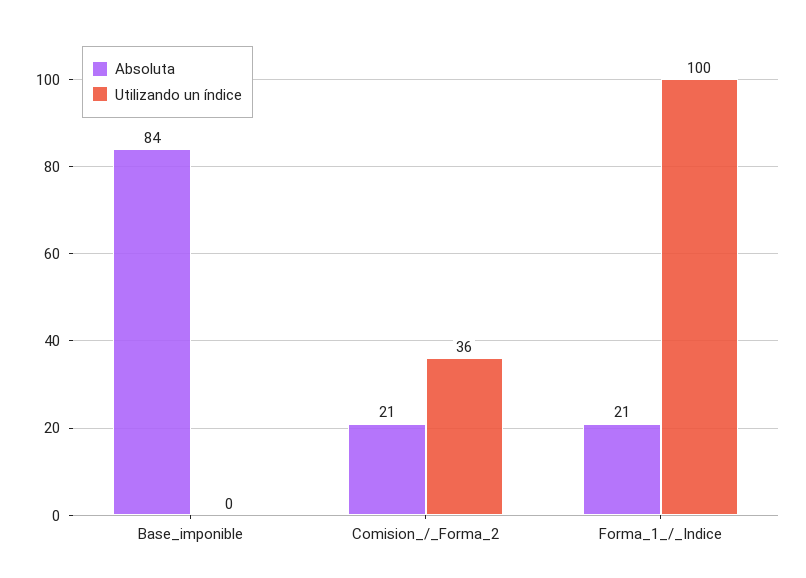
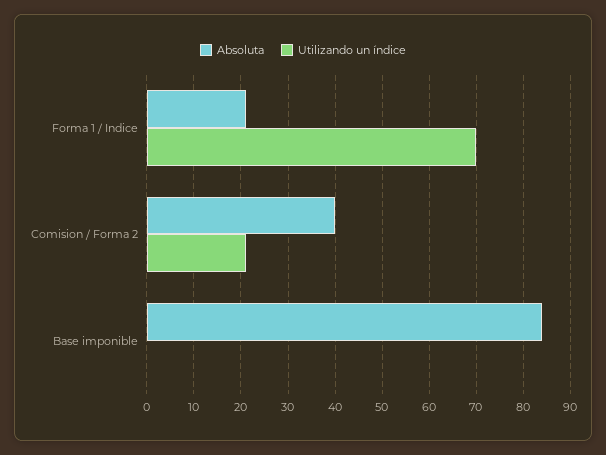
  {
    "Absoluta": {
      "Base_imponible": 84,
-     "Comision_/_Forma_2": 21,
+     "Comision_/_Forma_2": 40,
      "Forma_1_/_Indice": 21
    },
    "Utilizando un índice": {
      "Base_imponible": 0,
-     "Comision_/_Forma_2": 36,
+     "Comision_/_Forma_2": 20,
-     "Forma_1_/_Indice": 100
+     "Forma_1_/_Indice": 70
    }
  }

